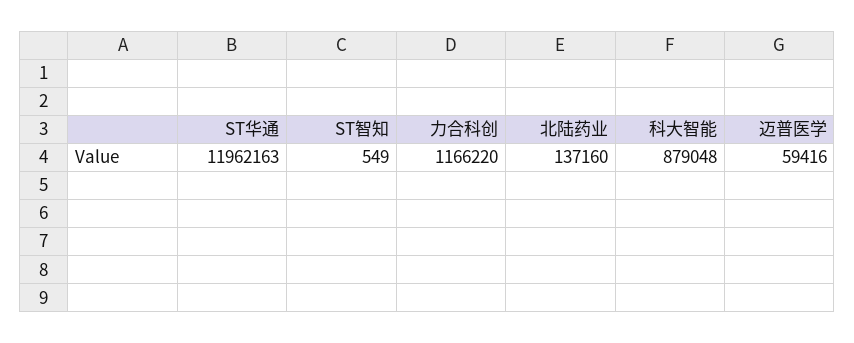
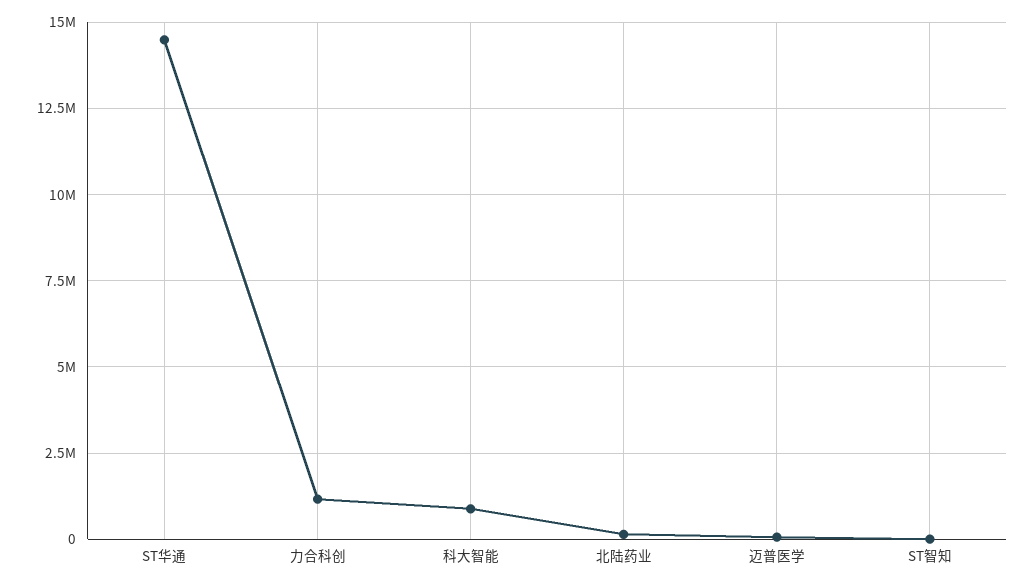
  {
-   "ST华通": 11962163,
+   "ST华通": 14500000,
    "ST智知": 549,
    "力合科创": 1166220,
    "北陆药业": 137160,
    "科大智能": 879048,
    "迈普医学": 59416
  }

